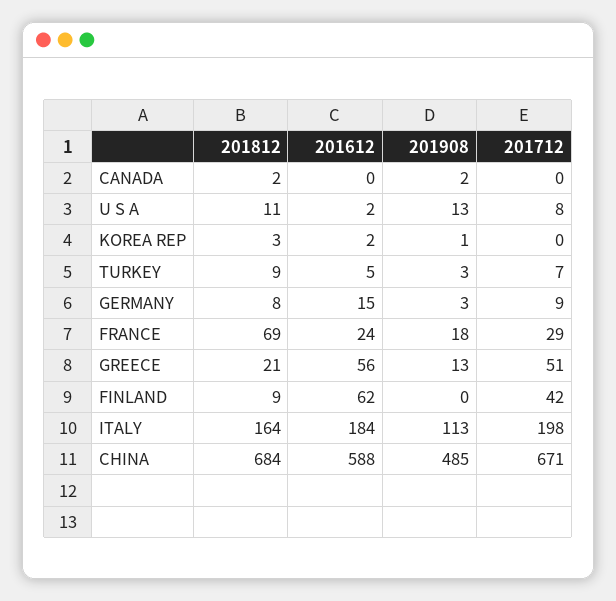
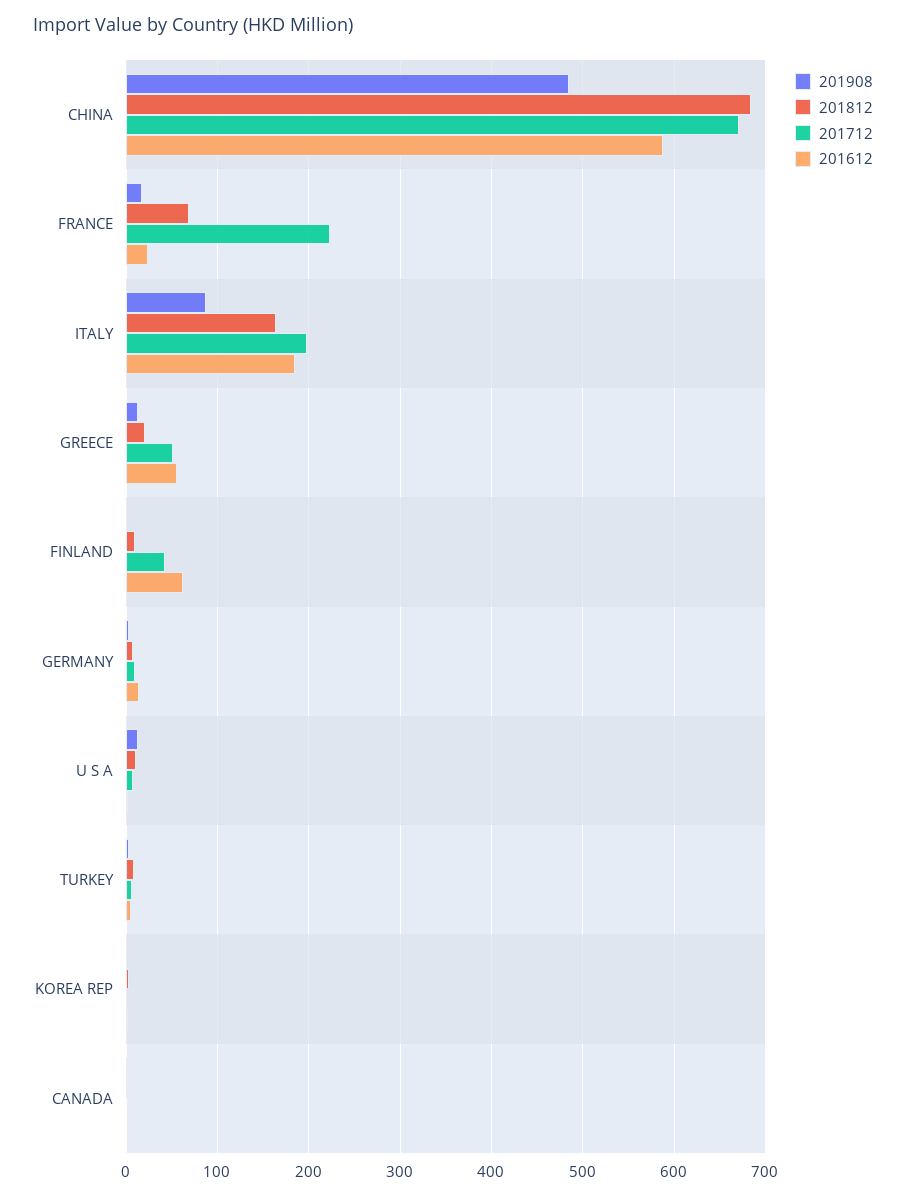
  {
    "201812": {
      "CANADA": 2,
      "U S A": 11,
      "KOREA REP": 3,
      "TURKEY": 9,
      "GERMANY": 8,
      "FRANCE": 69,
      "GREECE": 21,
      "FINLAND": 9,
      "ITALY": 164,
      "CHINA": 684
    },
    "201612": {
      "CANADA": 0,
      "U S A": 2,
      "KOREA REP": 2,
      "TURKEY": 5,
      "GERMANY": 15,
      "FRANCE": 24,
      "GREECE": 56,
      "FINLAND": 62,
      "ITALY": 184,
      "CHINA": 588
    },
    "201908": {
      "CANADA": 2,
      "U S A": 13,
      "KOREA REP": 1,
      "TURKEY": 3,
      "GERMANY": 3,
      "FRANCE": 18,
      "GREECE": 13,
      "FINLAND": 0,
-     "ITALY": 113,
+     "ITALY": 90,
      "CHINA": 485
    },
    "201712": {
      "CANADA": 0,
      "U S A": 8,
      "KOREA REP": 0,
      "TURKEY": 7,
      "GERMANY": 9,
-     "FRANCE": 29,
+     "FRANCE": 220,
      "GREECE": 51,
      "FINLAND": 42,
      "ITALY": 198,
      "CHINA": 671
    }
  }

